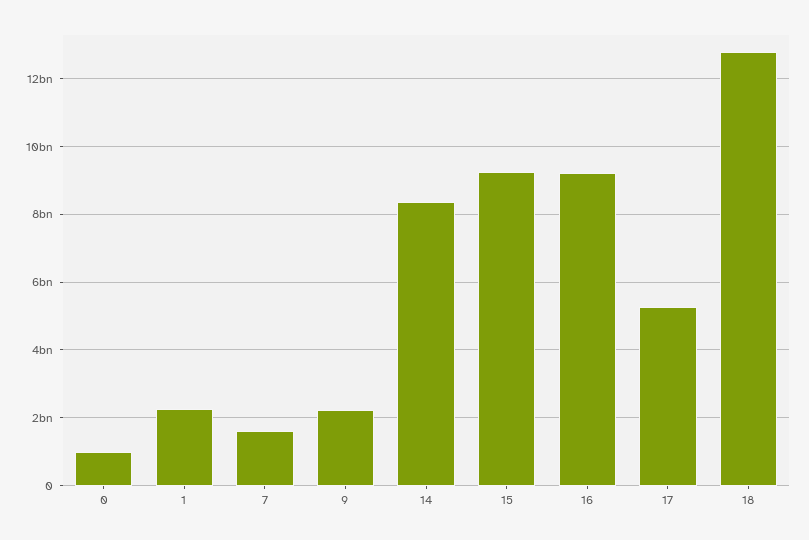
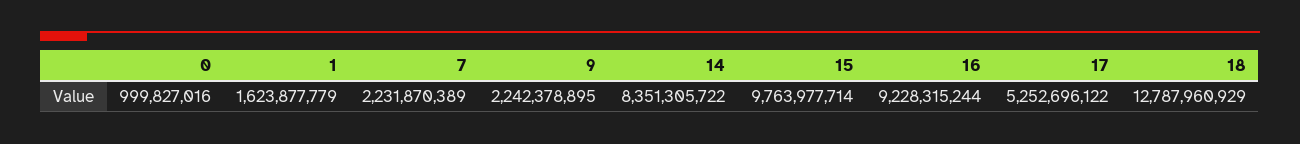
  {
    "0": 999827016,
-   "1": 2200000000,
+   "1": 1623877779,
-   "7": 1600000000,
+   "7": 2231870389,
    "9": 2242378895,
    "14": 8351305722,
-   "15": 9200000000,
+   "15": 9763977714,
    "16": 9228315244,
    "17": 5252696122,
    "18": 12787960929
  }

